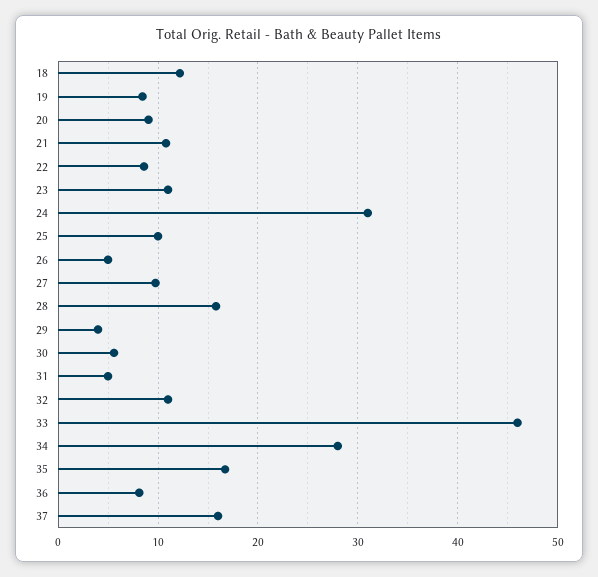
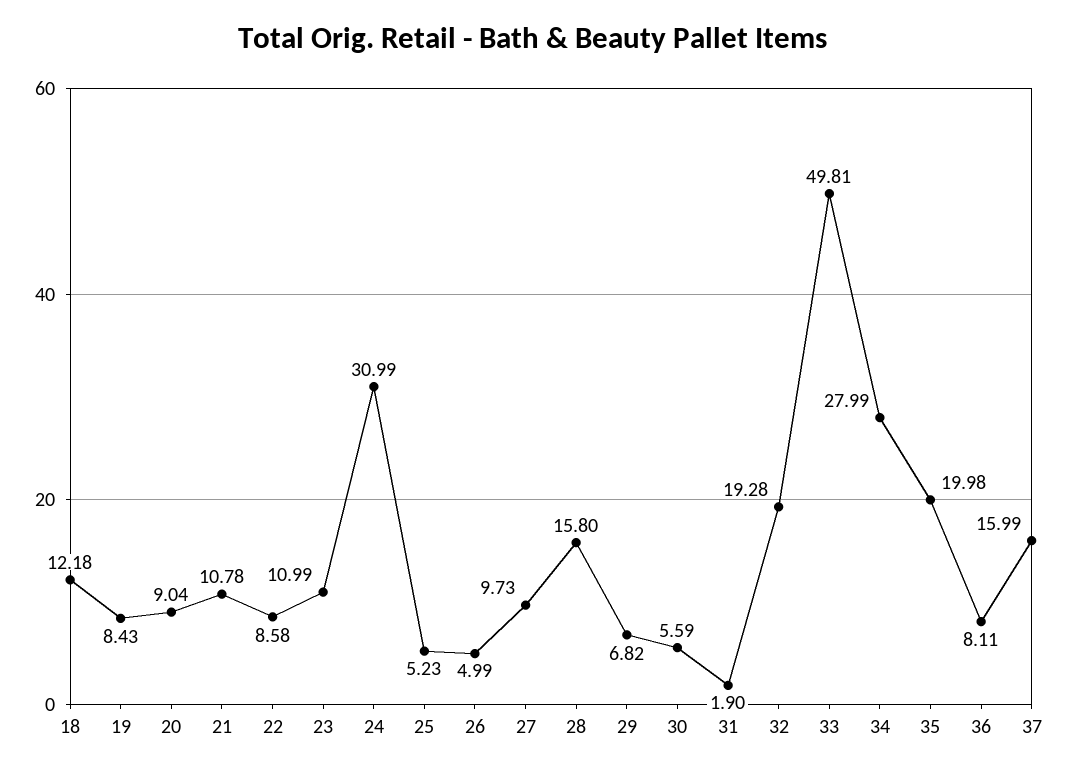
  {
    "18": 12.18,
    "19": 8.43,
    "20": 9.04,
    "21": 10.78,
    "22": 8.58,
    "23": 10.99,
    "24": 30.99,
-   "25": 10,
+   "25": 5.23,
    "26": 4.99,
    "27": 9.73,
    "28": 15.8,
-   "29": 4,
+   "29": 6.82,
    "30": 5.59,
-   "31": 5,
+   "31": 1.9,
-   "32": 11,
+   "32": 19.28,
-   "33": 46,
+   "33": 49.81,
    "34": 27.99,
-   "35": 17,
+   "35": 19.98,
    "36": 8.11,
    "37": 15.99
  }

